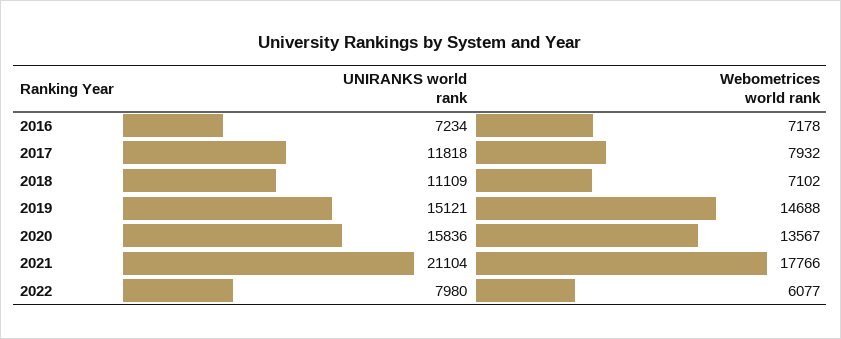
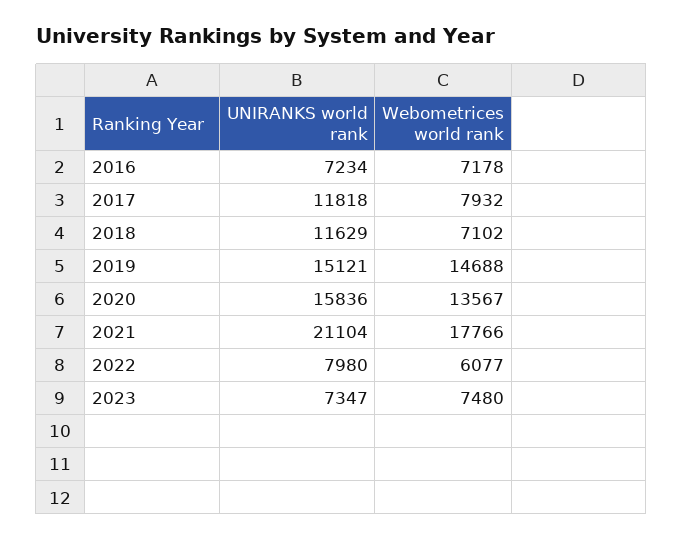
  {
    "UNIRANKS world rank": {
      "2016": 7234,
      "2017": 11818,
-     "2018": 11109,
+     "2018": 11629,
      "2019": 15121,
      "2020": 15836,
      "2021": 21104,
-     "2022": 7980
+     "2022": 7980,
+     "2023": 7347
    },
    "Webometrices world rank": {
      "2016": 7178,
      "2017": 7932,
      "2018": 7102,
      "2019": 14688,
      "2020": 13567,
      "2021": 17766,
-     "2022": 6077
+     "2022": 6077,
+     "2023": 7480
    }
  }

